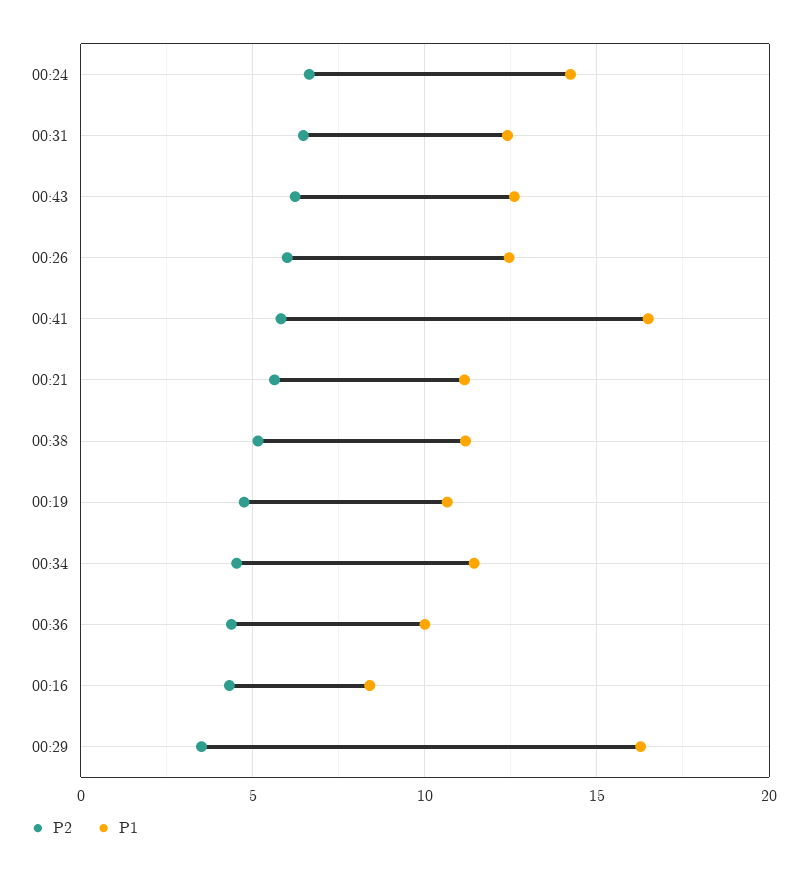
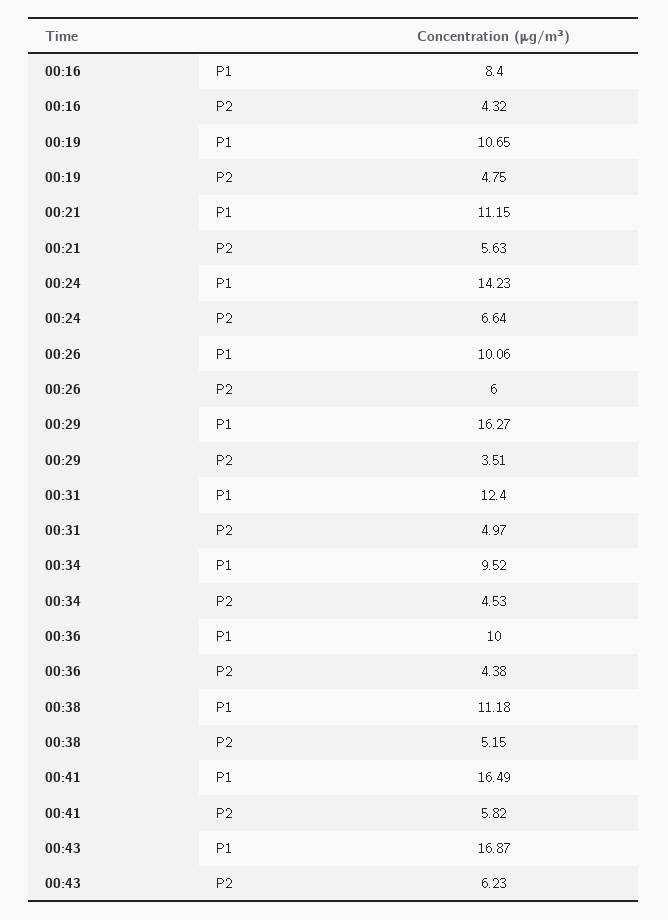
  {
    "P2": {
      "00:24": 6.64,
-     "00:31": 6.5,
+     "00:31": 4.97,
      "00:43": 6.23,
      "00:26": 6,
      "00:41": 5.82,
      "00:21": 5.63,
      "00:38": 5.15,
      "00:19": 4.75,
      "00:34": 4.53,
      "00:36": 4.38,
      "00:16": 4.32,
      "00:29": 3.51
    },
    "P1": {
      "00:24": 14.23,
      "00:31": 12.4,
-     "00:43": 12.5,
+     "00:43": 16.87,
-     "00:26": 12.5,
+     "00:26": 10.06,
      "00:41": 16.49,
      "00:21": 11.15,
      "00:38": 11.18,
      "00:19": 10.65,
-     "00:34": 11.5,
+     "00:34": 9.52,
      "00:36": 10,
      "00:16": 8.4,
      "00:29": 16.27
    }
  }

